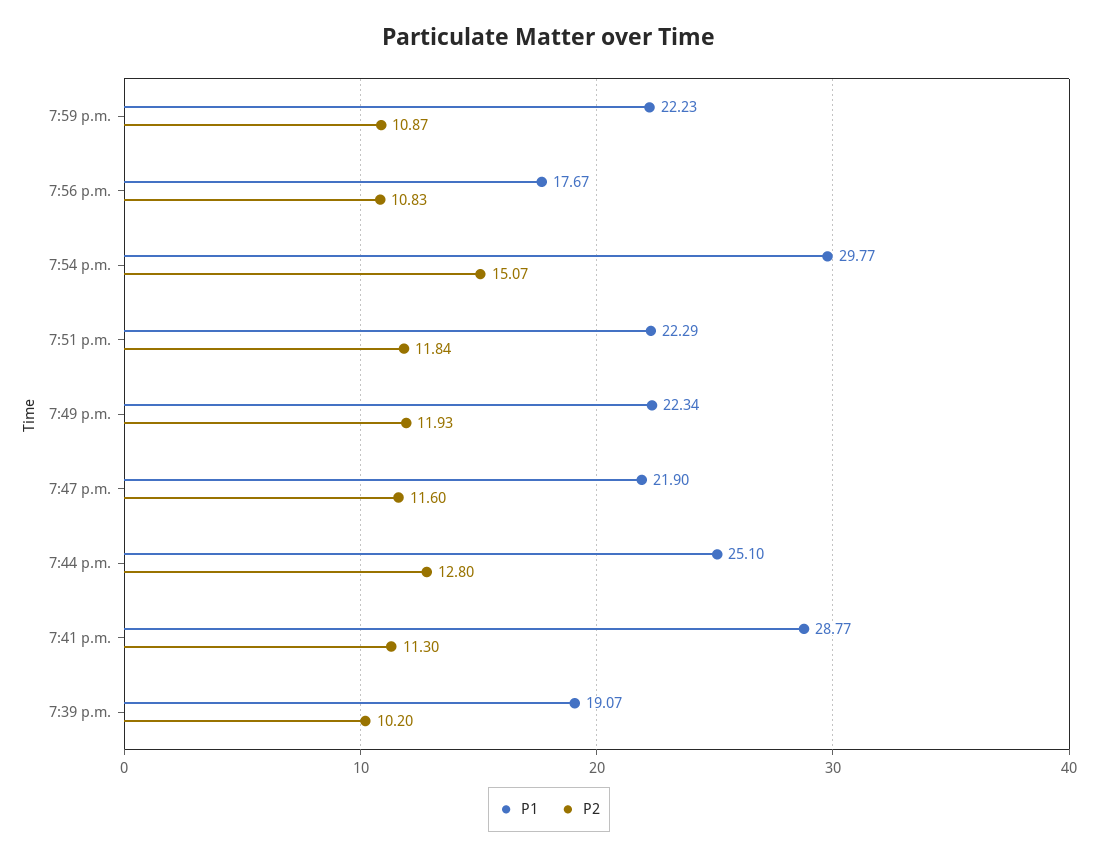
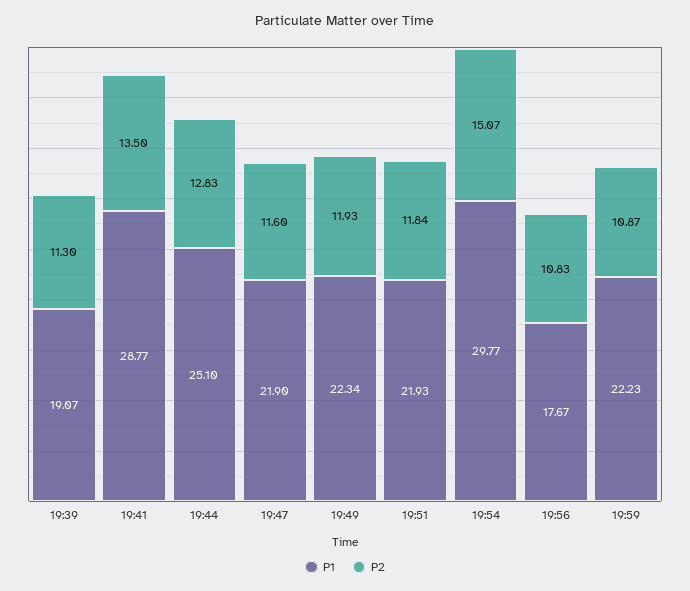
  {
    "P1": {
      "7:59 p.m.": 22.23,
      "7:56 p.m.": 17.67,
      "7:54 p.m.": 29.77,
-     "7:51 p.m.": 22.29,
+     "7:51 p.m.": 21.93,
      "7:49 p.m.": 22.34,
      "7:47 p.m.": 21.9,
      "7:44 p.m.": 25.1,
      "7:41 p.m.": 28.77,
      "7:39 p.m.": 19.07
    },
    "P2": {
      "7:59 p.m.": 10.87,
      "7:56 p.m.": 10.83,
      "7:54 p.m.": 15.07,
      "7:51 p.m.": 11.84,
      "7:49 p.m.": 11.93,
      "7:47 p.m.": 11.6,
-     "7:44 p.m.": 12.8,
+     "7:44 p.m.": 12.83,
-     "7:41 p.m.": 11.3,
+     "7:41 p.m.": 13.5,
-     "7:39 p.m.": 10.2
+     "7:39 p.m.": 11.3
    }
  }

